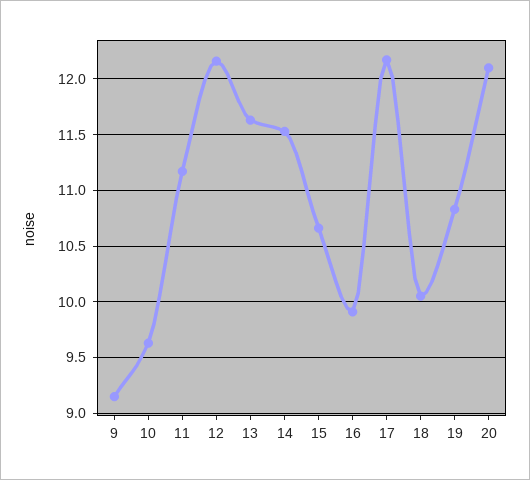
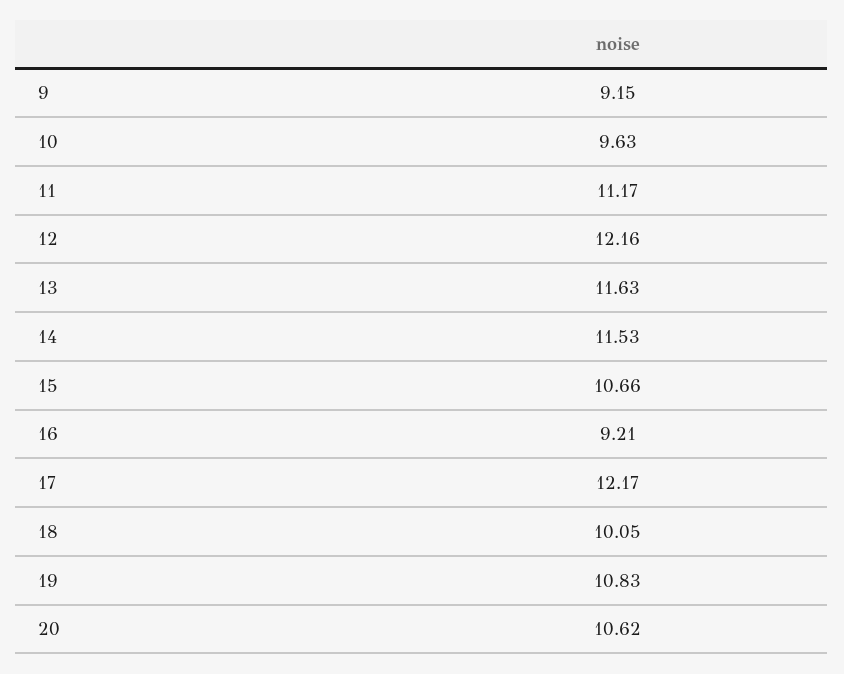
  {
    "9": 9.15,
    "10": 9.63,
    "11": 11.17,
    "12": 12.16,
    "13": 11.63,
    "14": 11.53,
    "15": 10.66,
-   "16": 9.9,
+   "16": 9.21,
    "17": 12.17,
    "18": 10.05,
    "19": 10.83,
-   "20": 12.1
+   "20": 10.62
  }

